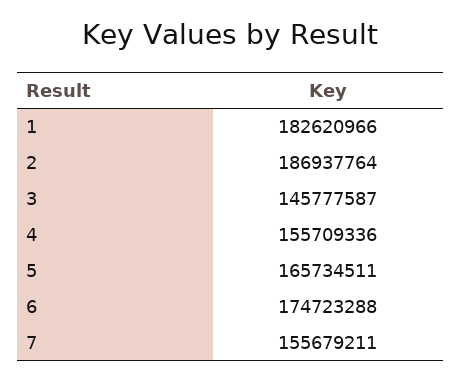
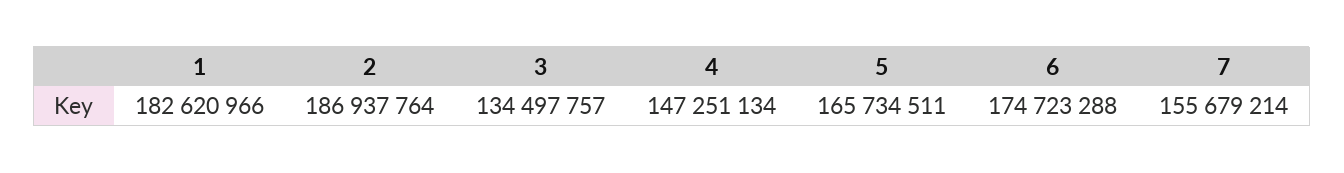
  {
    "1": 182620966,
    "2": 186937764,
-   "3": 145777587,
+   "3": 134497757,
-   "4": 155709336,
+   "4": 147251134,
    "5": 165734511,
    "6": 174723288,
-   "7": 155679211
+   "7": 155679214
  }

